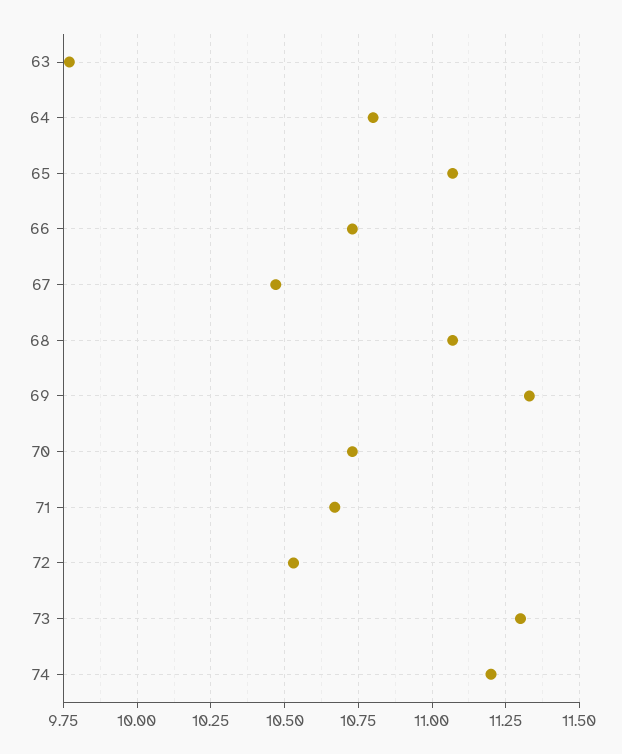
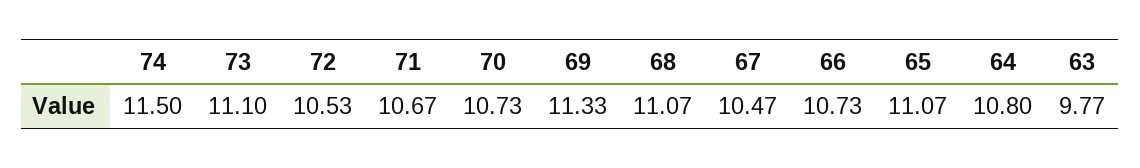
  {
    "63": 9.77,
    "64": 10.8,
    "65": 11.07,
    "66": 10.73,
    "67": 10.47,
    "68": 11.07,
    "69": 11.33,
    "70": 10.73,
    "71": 10.67,
    "72": 10.53,
-   "73": 11.3,
+   "73": 11.1,
-   "74": 11.2
+   "74": 11.5
  }

